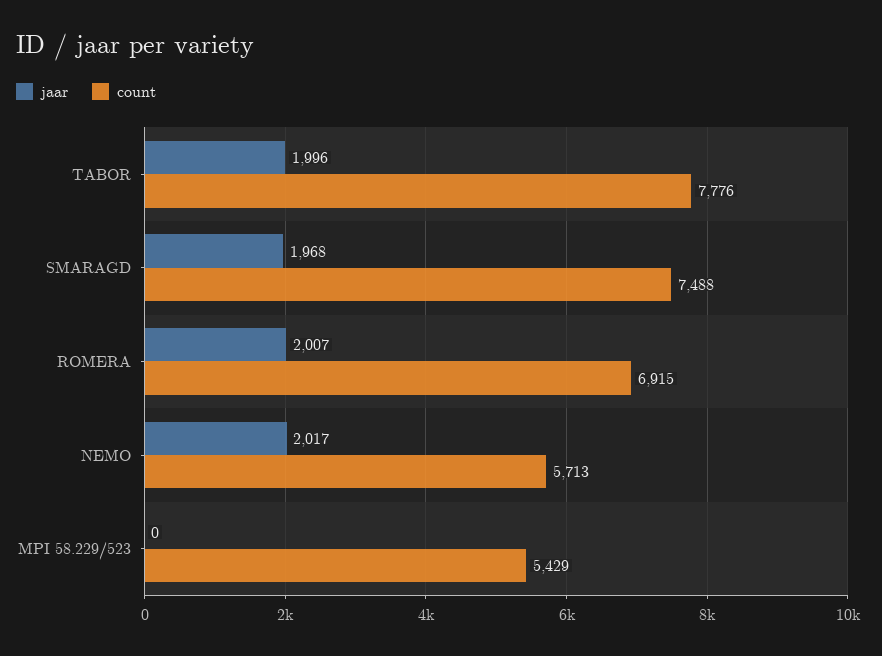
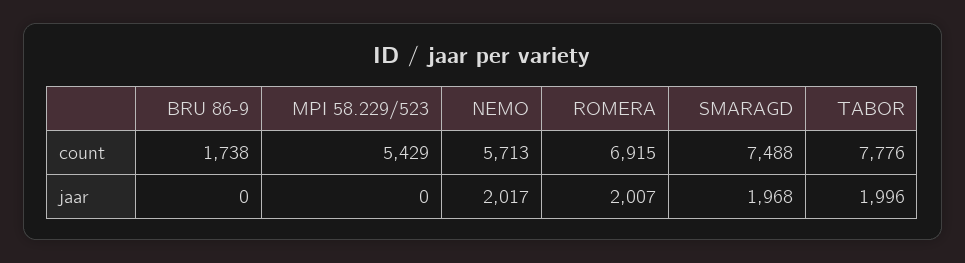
  {
    "jaar": {
      "TABOR": 1996,
      "SMARAGD": 1968,
      "ROMERA": 2007,
      "NEMO": 2017,
-     "MPI 58.229/523": 0
+     "MPI 58.229/523": 0,
+     "BRU 86-9": 0
    },
    "count": {
      "TABOR": 7776,
      "SMARAGD": 7488,
      "ROMERA": 6915,
      "NEMO": 5713,
-     "MPI 58.229/523": 5429
+     "MPI 58.229/523": 5429,
+     "BRU 86-9": 1738
    }
  }

